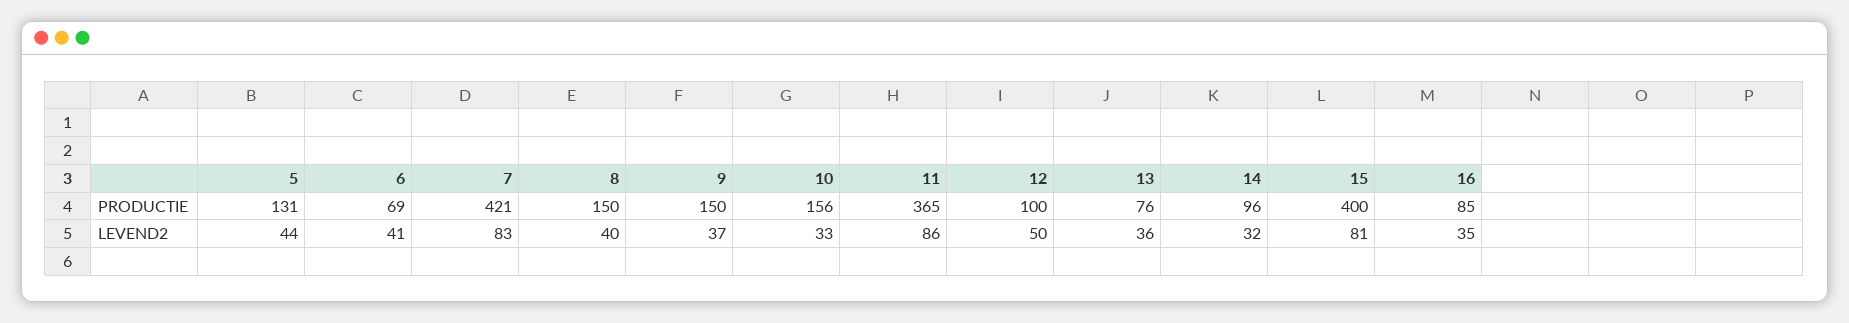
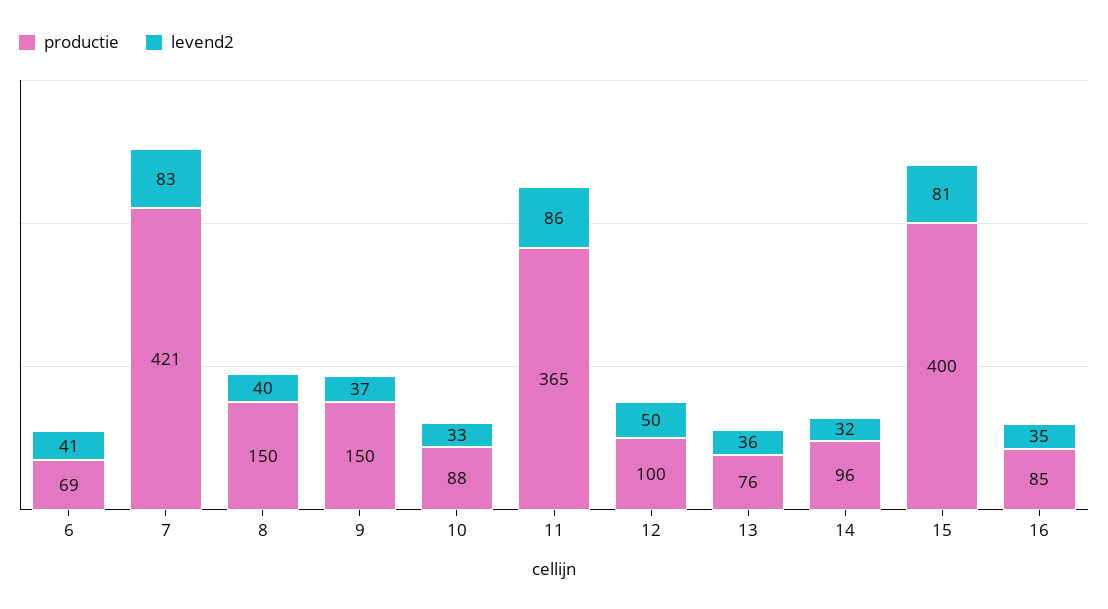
  {
    "PRODUCTIE": {
-     "5": 131,
      "6": 69,
      "7": 421,
      "8": 150,
      "9": 150,
-     "10": 156,
+     "10": 88,
      "11": 365,
      "12": 100,
      "13": 76,
      "14": 96,
      "15": 400,
      "16": 85
    },
    "LEVEND2": {
-     "5": 44,
      "6": 41,
      "7": 83,
      "8": 40,
      "9": 37,
      "10": 33,
      "11": 86,
      "12": 50,
      "13": 36,
      "14": 32,
      "15": 81,
      "16": 35
    }
  }

